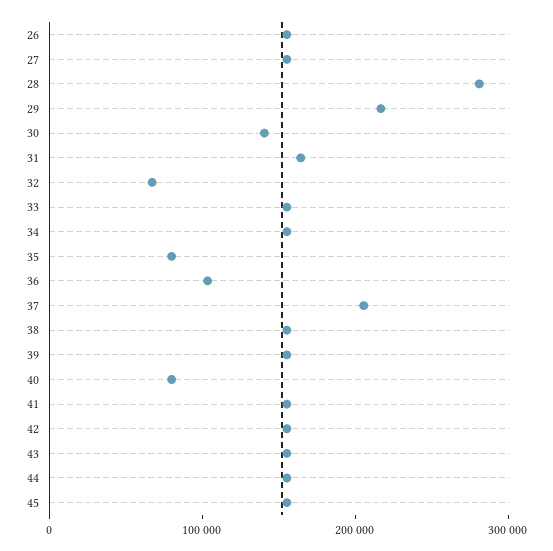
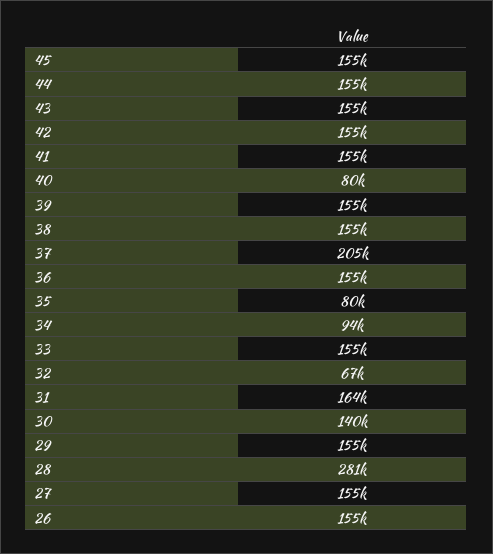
  {
    "26": 155000,
    "27": 155000,
    "28": 281000,
-   "29": 220000,
+   "29": 155000,
    "30": 140000,
    "31": 164000,
    "32": 67000,
    "33": 155000,
-   "34": 160000,
+   "34": 94000,
    "35": 80000,
-   "36": 100000,
+   "36": 155000,
    "37": 205000,
    "38": 155000,
    "39": 155000,
    "40": 80000,
    "41": 155000,
    "42": 155000,
    "43": 155000,
    "44": 155000,
    "45": 155000
  }

